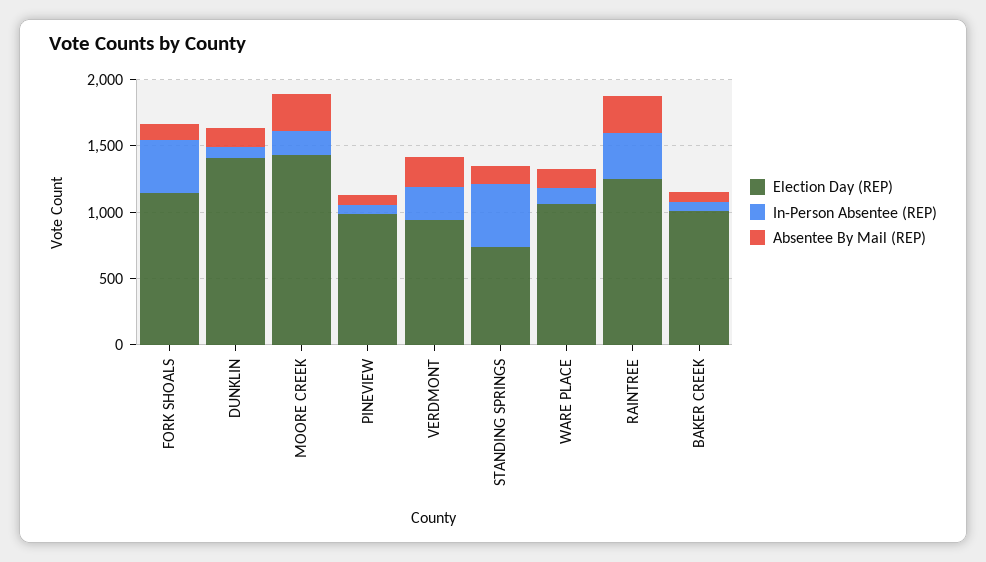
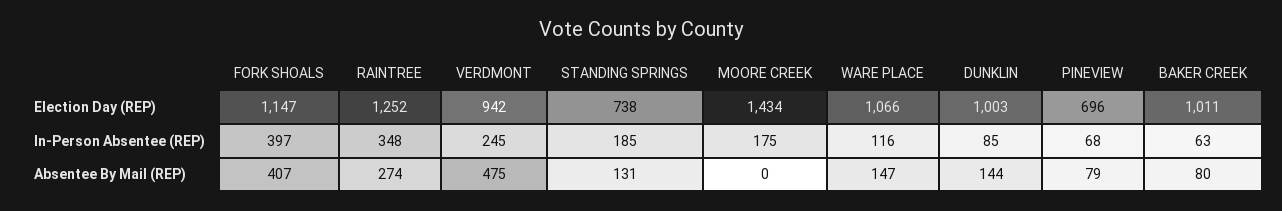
  {
    "Election Day (REP)": {
      "FORK SHOALS": 1147,
-     "DUNKLIN": 1400,
+     "DUNKLIN": 1003,
      "MOORE CREEK": 1434,
-     "PINEVIEW": 1000,
+     "PINEVIEW": 696,
      "VERDMONT": 942,
      "STANDING SPRINGS": 738,
      "WARE PLACE": 1066,
      "RAINTREE": 1252,
      "BAKER CREEK": 1011
    },
    "In-Person Absentee (REP)": {
      "FORK SHOALS": 397,
      "DUNKLIN": 85,
      "MOORE CREEK": 175,
      "PINEVIEW": 68,
      "VERDMONT": 245,
-     "STANDING SPRINGS": 500,
+     "STANDING SPRINGS": 185,
      "WARE PLACE": 116,
      "RAINTREE": 348,
      "BAKER CREEK": 63
    },
    "Absentee By Mail (REP)": {
-     "FORK SHOALS": 100,
+     "FORK SHOALS": 407,
      "DUNKLIN": 144,
-     "MOORE CREEK": 300,
+     "MOORE CREEK": 0,
      "PINEVIEW": 79,
-     "VERDMONT": 200,
+     "VERDMONT": 475,
      "STANDING SPRINGS": 131,
      "WARE PLACE": 147,
      "RAINTREE": 274,
      "BAKER CREEK": 80
    }
  }

